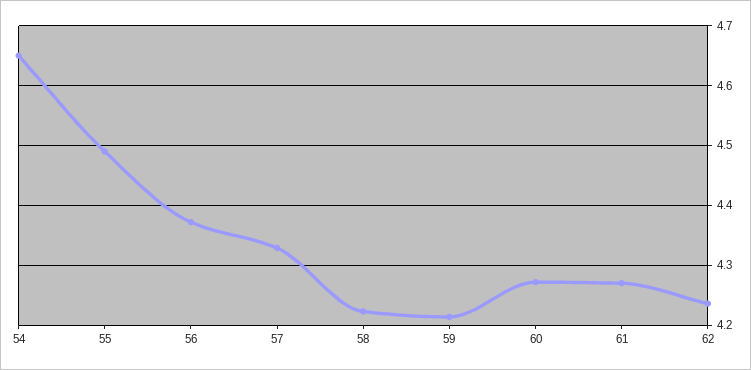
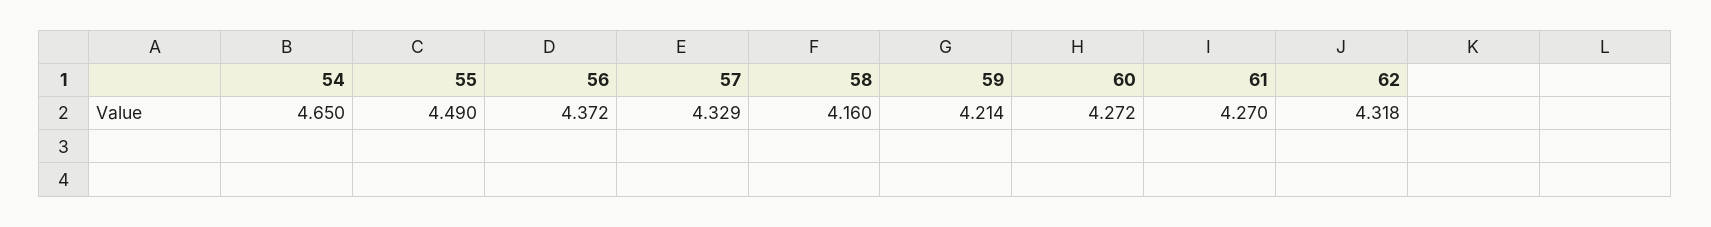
  {
    "54": 4.65,
    "55": 4.49,
    "56": 4.372,
    "57": 4.329,
-   "58": 4.22,
+   "58": 4.16,
    "59": 4.214,
    "60": 4.272,
    "61": 4.27,
-   "62": 4.24
+   "62": 4.318
  }

